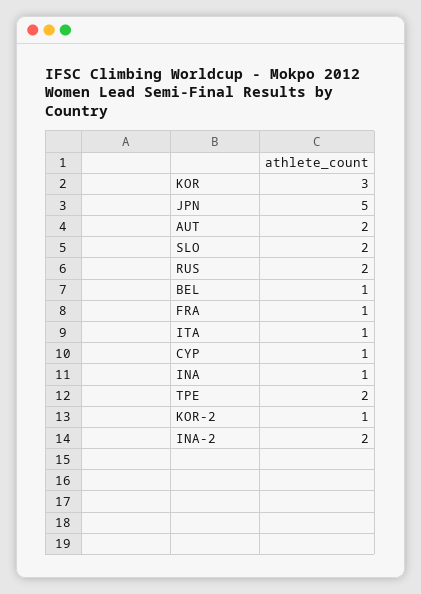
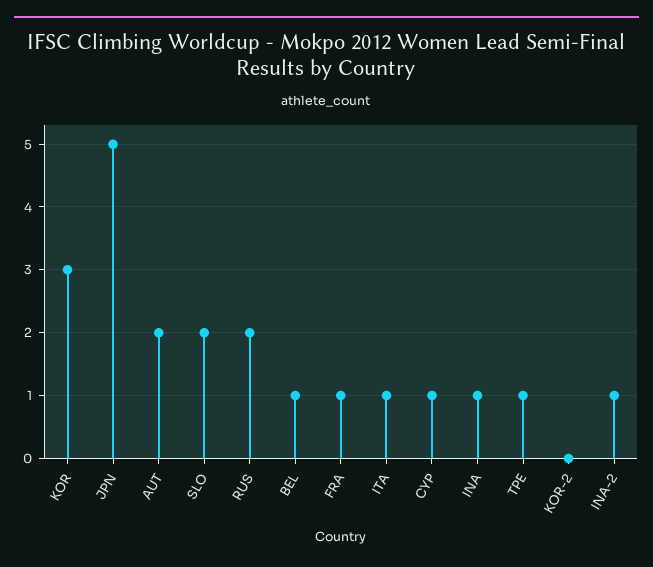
  {
    "KOR": 3,
    "JPN": 5,
    "AUT": 2,
    "SLO": 2,
    "RUS": 2,
    "BEL": 1,
    "FRA": 1,
    "ITA": 1,
    "CYP": 1,
    "INA": 1,
-   "TPE": 2,
+   "TPE": 1,
-   "KOR-2": 1,
+   "KOR-2": 0,
-   "INA-2": 2
+   "INA-2": 1
  }

